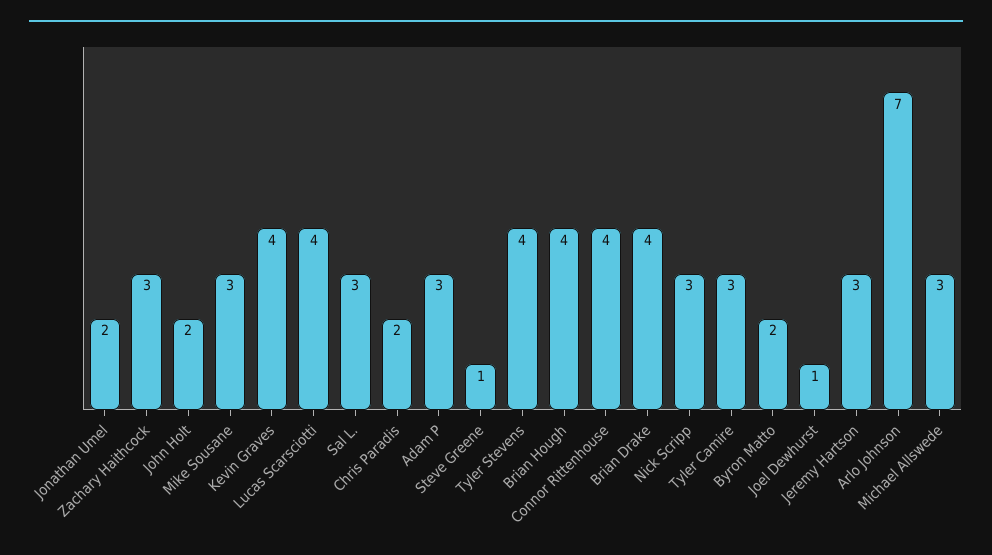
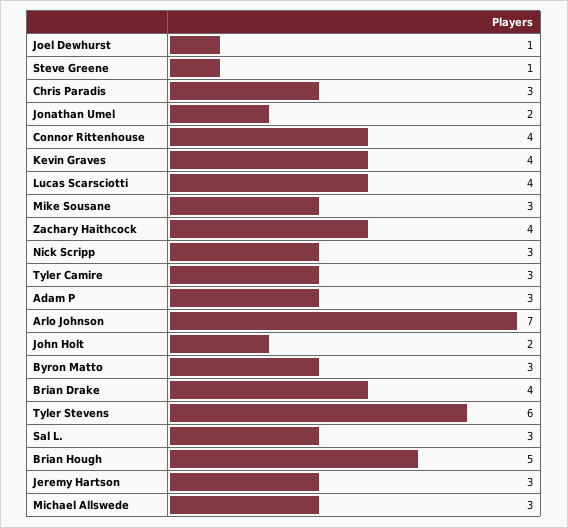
  {
    "Jonathan Umel": 2,
-   "Zachary Haithcock": 3,
+   "Zachary Haithcock": 4,
    "John Holt": 2,
    "Mike Sousane": 3,
    "Kevin Graves": 4,
    "Lucas Scarsciotti": 4,
    "Sal L.": 3,
-   "Chris Paradis": 2,
+   "Chris Paradis": 3,
    "Adam P": 3,
    "Steve Greene": 1,
-   "Tyler Stevens": 4,
+   "Tyler Stevens": 6,
-   "Brian Hough": 4,
+   "Brian Hough": 5,
    "Connor Rittenhouse": 4,
    "Brian Drake": 4,
    "Nick Scripp": 3,
    "Tyler Camire": 3,
-   "Byron Matto": 2,
+   "Byron Matto": 3,
    "Joel Dewhurst": 1,
    "Jeremy Hartson": 3,
    "Arlo Johnson": 7,
    "Michael Allswede": 3
  }

